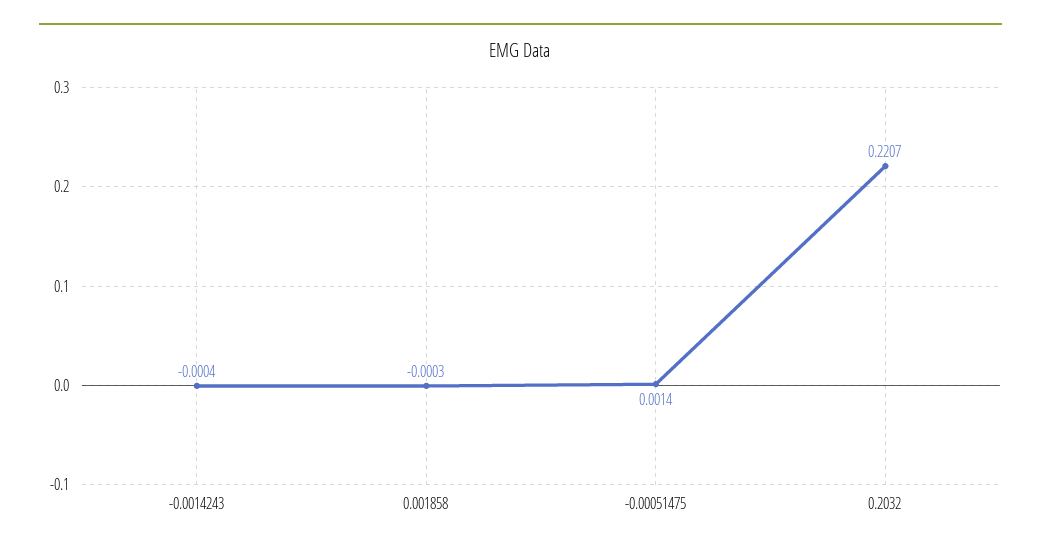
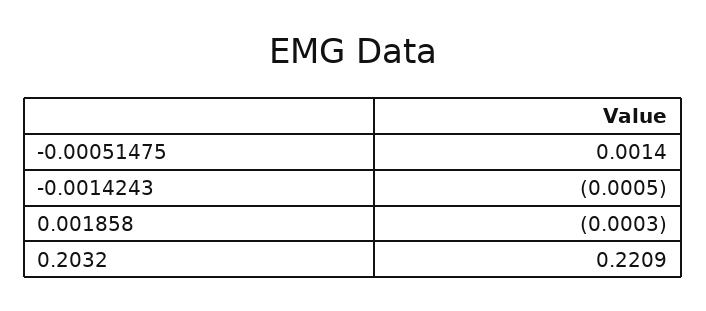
  {
-   "-0.0014243": -0.0004,
+   "-0.0014243": -0.0005,
    "0.001858": -0.0003,
    "-0.00051475": 0.0014,
-   "0.2032": 0.2207
+   "0.2032": 0.2209
  }

